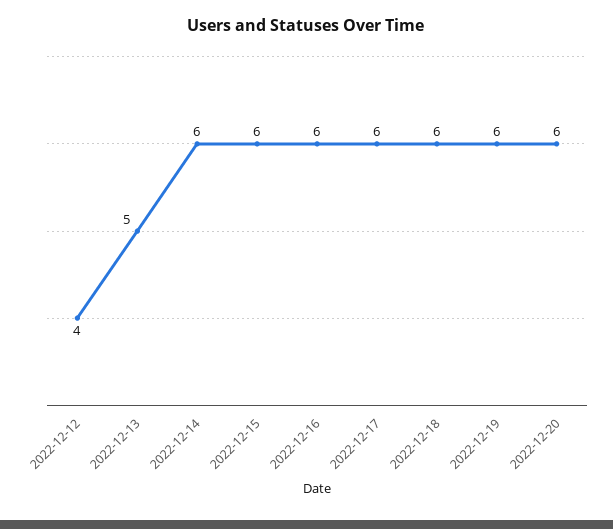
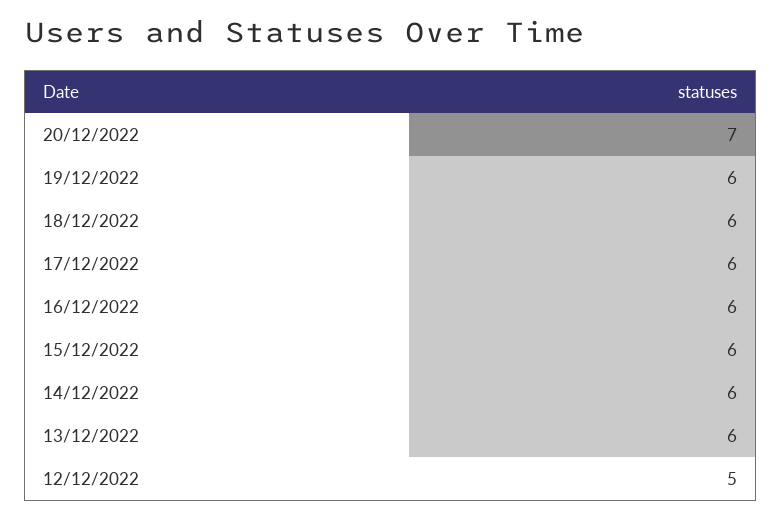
  {
-   "2022-12-12": 4,
+   "2022-12-12": 5,
-   "2022-12-13": 5,
+   "2022-12-13": 6,
    "2022-12-14": 6,
    "2022-12-15": 6,
    "2022-12-16": 6,
    "2022-12-17": 6,
    "2022-12-18": 6,
    "2022-12-19": 6,
-   "2022-12-20": 6
+   "2022-12-20": 7
  }

